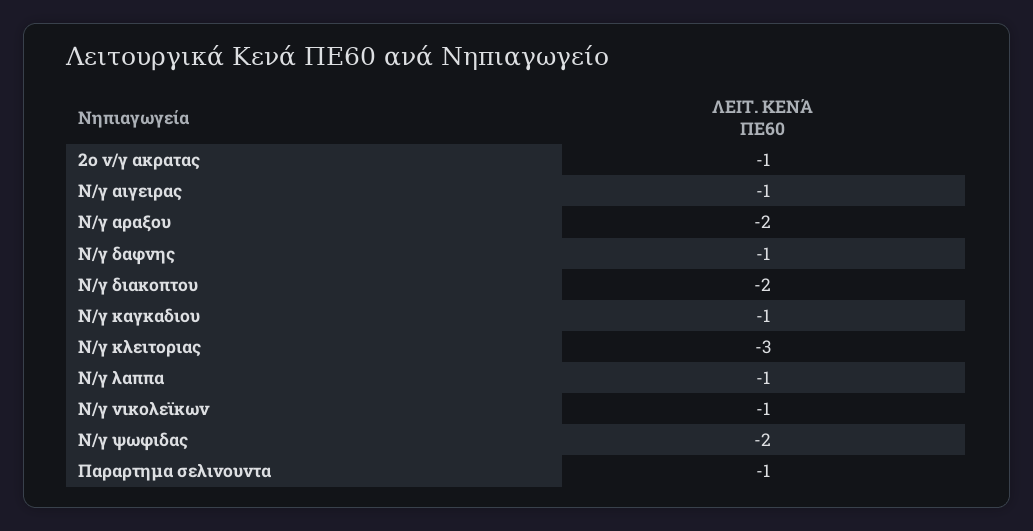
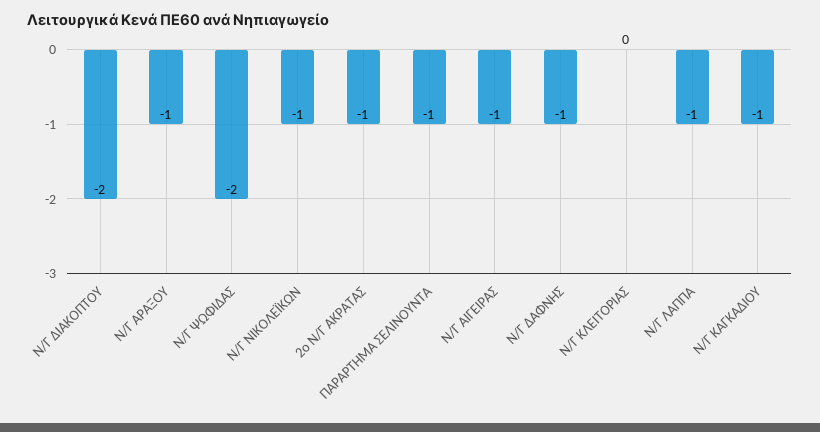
  {
    "2ο ν/γ ακρατας": -1,
    "Ν/γ αιγειρας": -1,
-   "Ν/γ αραξου": -2,
+   "Ν/γ αραξου": -1,
    "Ν/γ δαφνης": -1,
    "Ν/γ διακοπτου": -2,
    "Ν/γ καγκαδιου": -1,
-   "Ν/γ κλειτοριας": -3,
+   "Ν/γ κλειτοριας": 0,
    "Ν/γ λαππα": -1,
    "Ν/γ νικολεϊκων": -1,
    "Ν/γ ψωφιδας": -2,
    "Παραρτημα σελινουντα": -1
  }

